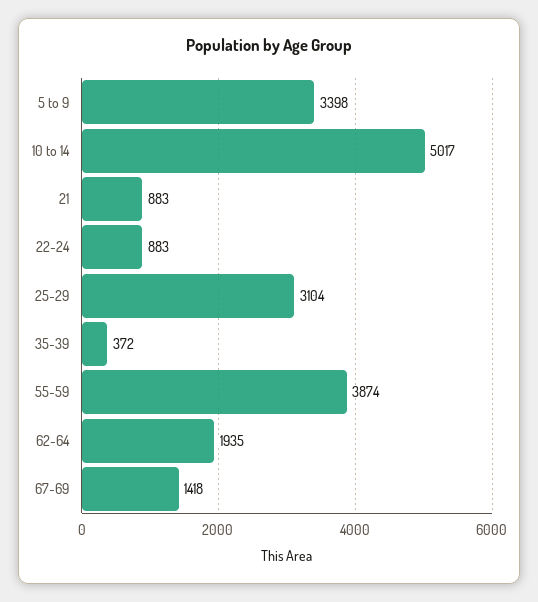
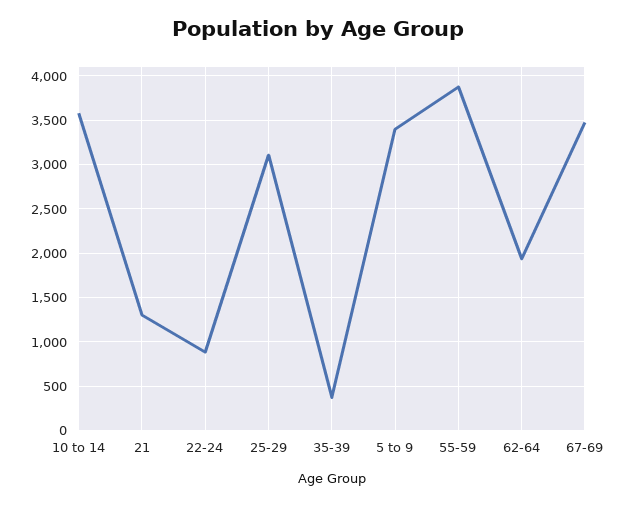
  {
    "5 to 9": 3398,
-   "10 to 14": 5017,
+   "10 to 14": 3600,
-   "21": 883,
+   "21": 1300,
    "22-24": 883,
    "25-29": 3104,
    "35-39": 372,
    "55-59": 3874,
    "62-64": 1935,
-   "67-69": 1418
+   "67-69": 3500
  }

